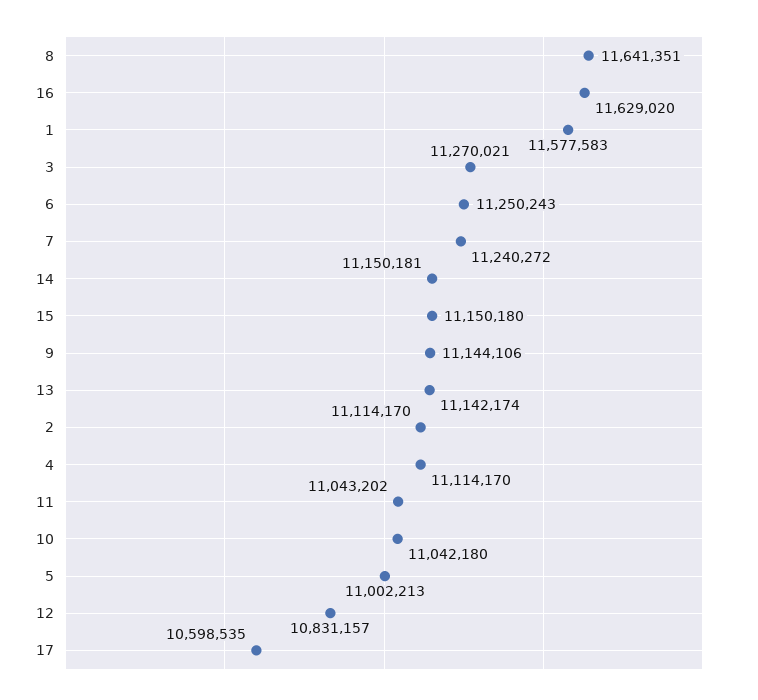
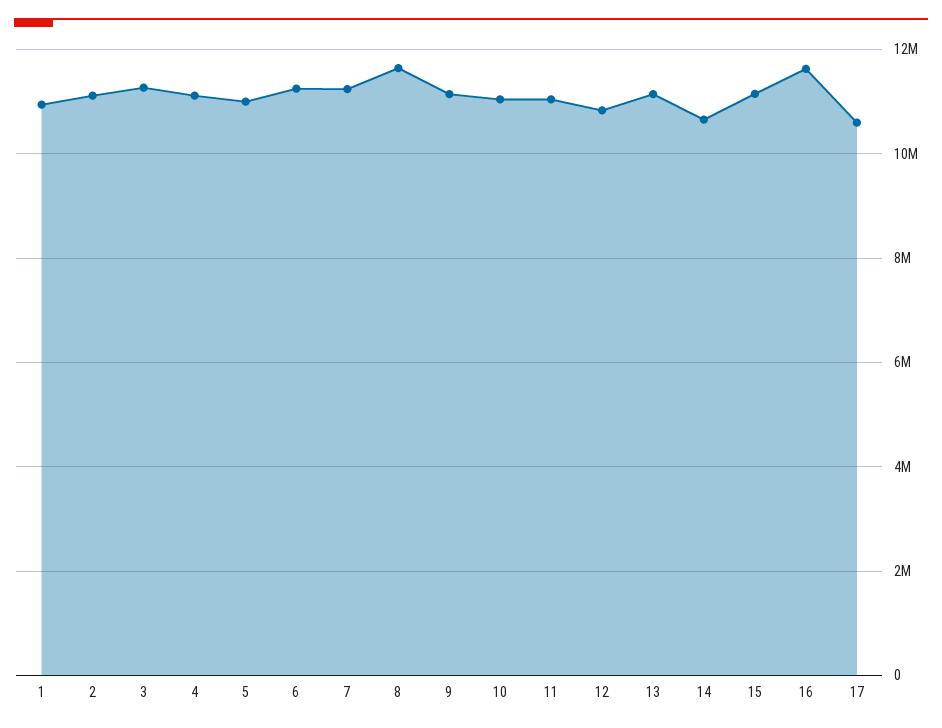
  {
    "8": 11641351,
    "16": 11629020,
-   "1": 11577583,
+   "1": 11000000,
    "3": 11270021,
    "6": 11250243,
    "7": 11240272,
-   "14": 11150181,
+   "14": 10600000,
    "15": 11150180,
    "9": 11144106,
    "13": 11142174,
    "2": 11114170,
    "4": 11114170,
    "11": 11043202,
    "10": 11042180,
    "5": 11002213,
    "12": 10831157,
    "17": 10598535
  }

